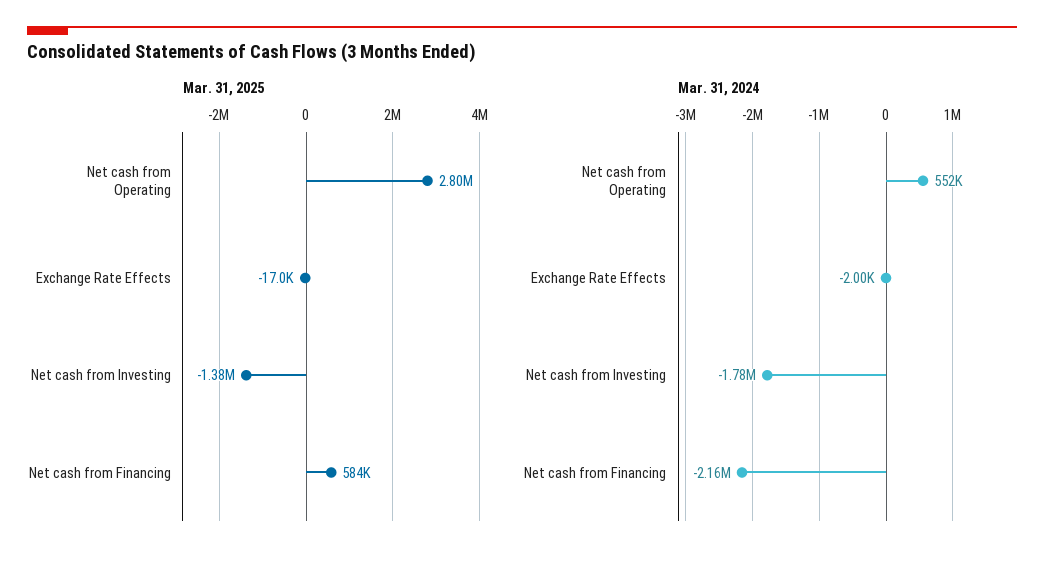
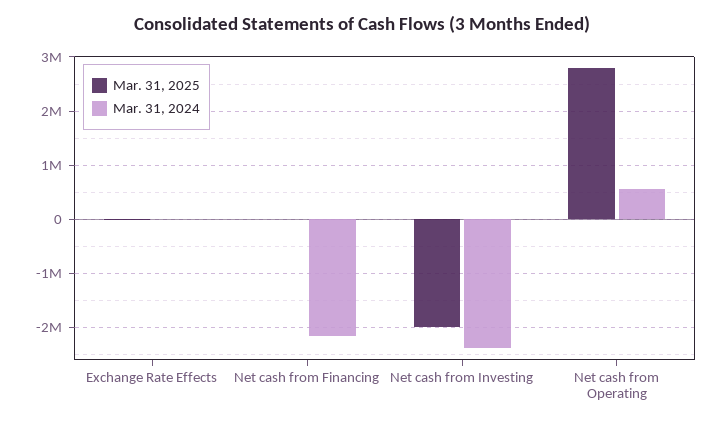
  {
    "Mar. 31, 2025": {
      "Net cash from Operating": 2800000,
      "Exchange Rate Effects": -17000,
-     "Net cash from Investing": -1380000,
+     "Net cash from Investing": -2000000,
-     "Net cash from Financing": 584000
+     "Net cash from Financing": 0
    },
    "Mar. 31, 2024": {
      "Net cash from Operating": 552000,
      "Exchange Rate Effects": -2000,
-     "Net cash from Investing": -1780000,
+     "Net cash from Investing": -2400000,
      "Net cash from Financing": -2160000
    }
  }

